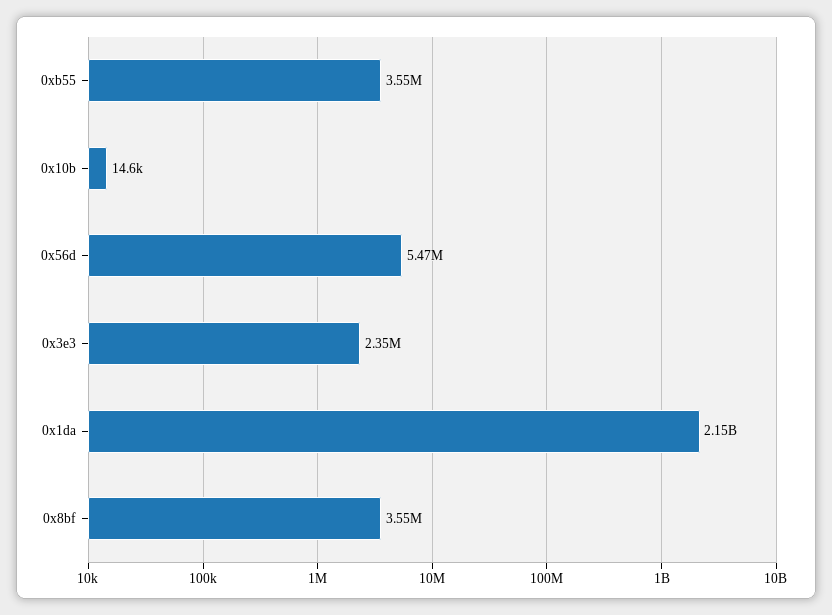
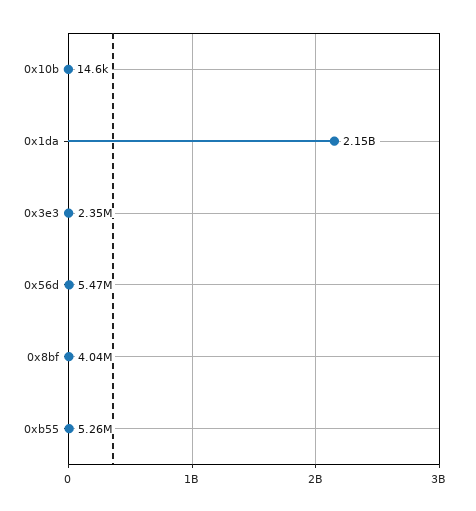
  {
-   "0xb55": 3550000,
+   "0xb55": 5260000,
    "0x10b": 14600,
    "0x56d": 5470000,
    "0x3e3": 2350000,
    "0x1da": 2150000000,
-   "0x8bf": 3550000
+   "0x8bf": 4040000
  }

